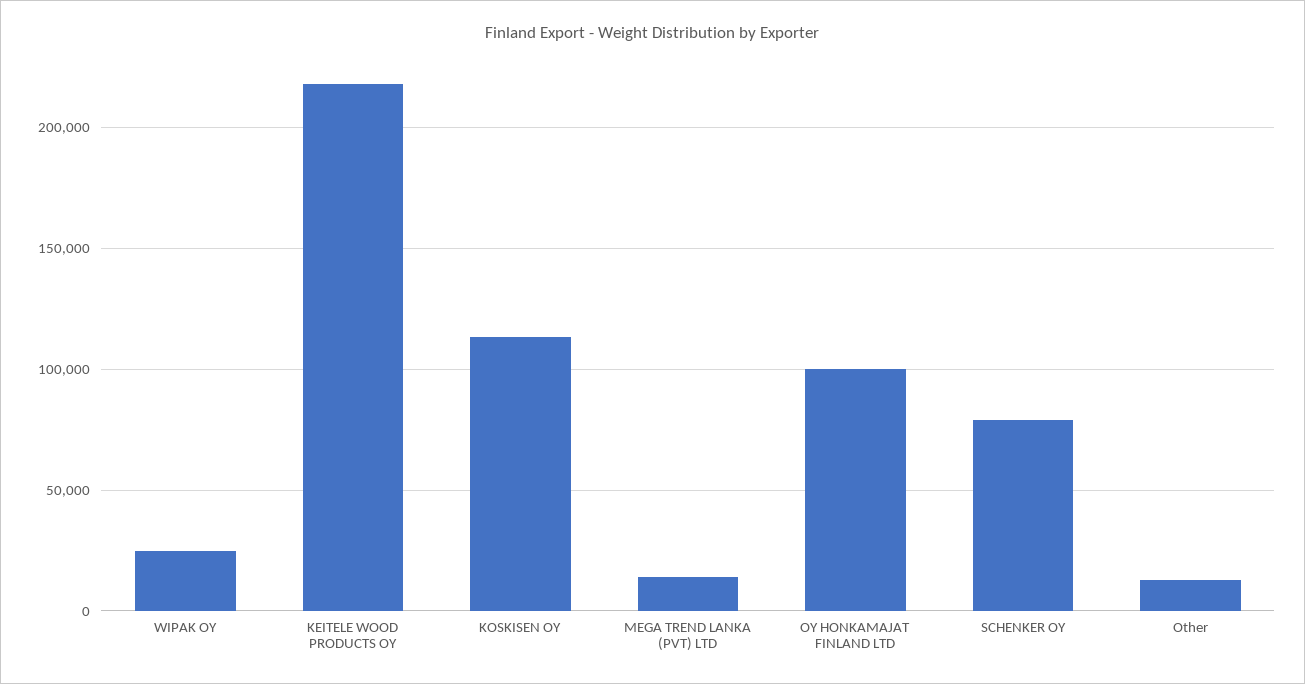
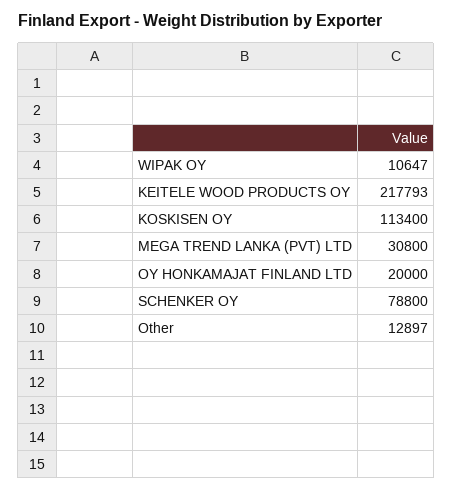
  {
-   "WIPAK OY": 25000,
+   "WIPAK OY": 10647,
    "KEITELE WOOD PRODUCTS OY": 217793,
    "KOSKISEN OY": 113400,
-   "MEGA TREND LANKA (PVT) LTD": 15000,
+   "MEGA TREND LANKA (PVT) LTD": 30800,
-   "OY HONKAMAJAT FINLAND LTD": 100000,
+   "OY HONKAMAJAT FINLAND LTD": 20000,
    "SCHENKER OY": 78800,
    "Other": 12897
  }

